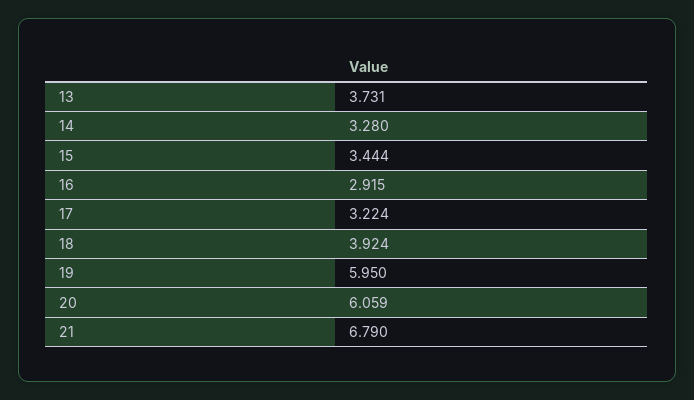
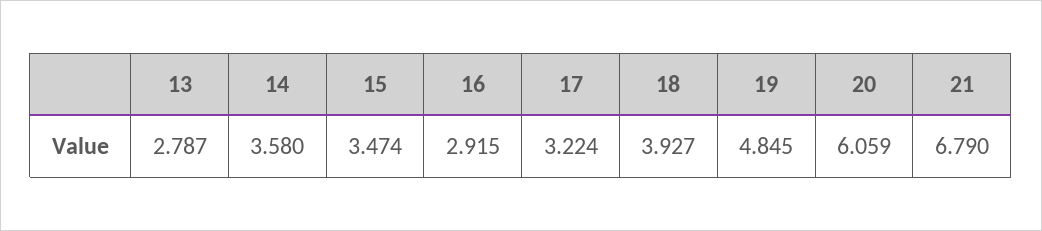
  {
-   "13": 3.731,
+   "13": 2.787,
-   "14": 3.28,
+   "14": 3.58,
-   "15": 3.444,
+   "15": 3.474,
    "16": 2.915,
    "17": 3.224,
-   "18": 3.924,
+   "18": 3.927,
-   "19": 5.95,
+   "19": 4.845,
    "20": 6.059,
    "21": 6.79
  }

